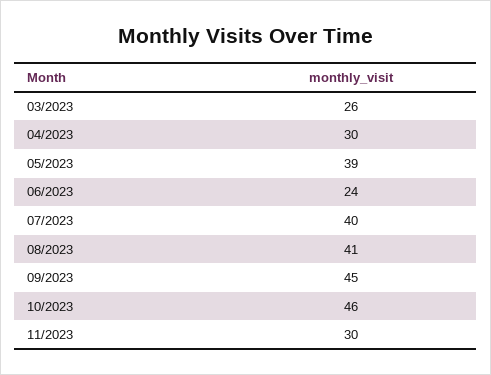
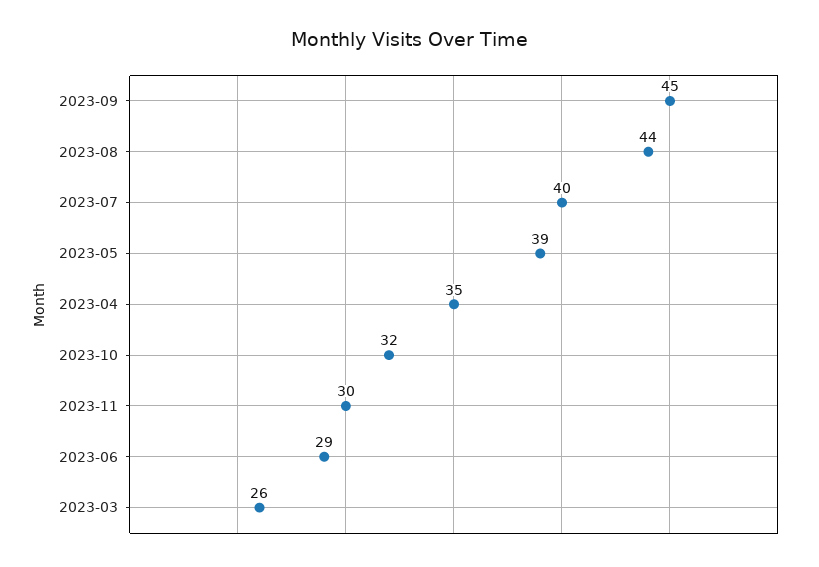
  {
    "03/2023": 26,
-   "04/2023": 30,
+   "04/2023": 35,
    "05/2023": 39,
-   "06/2023": 24,
+   "06/2023": 29,
    "07/2023": 40,
-   "08/2023": 41,
+   "08/2023": 44,
    "09/2023": 45,
-   "10/2023": 46,
+   "10/2023": 32,
    "11/2023": 30
  }

